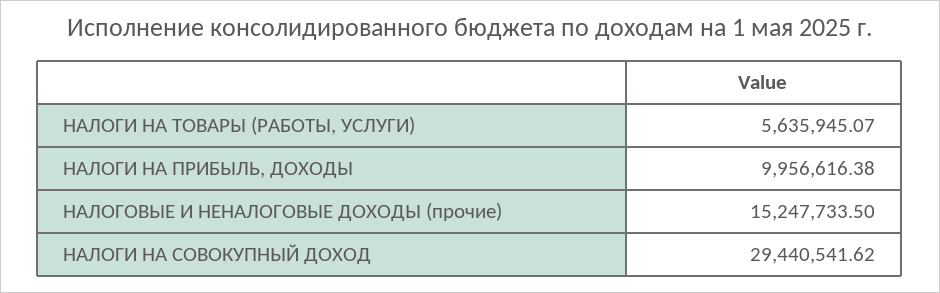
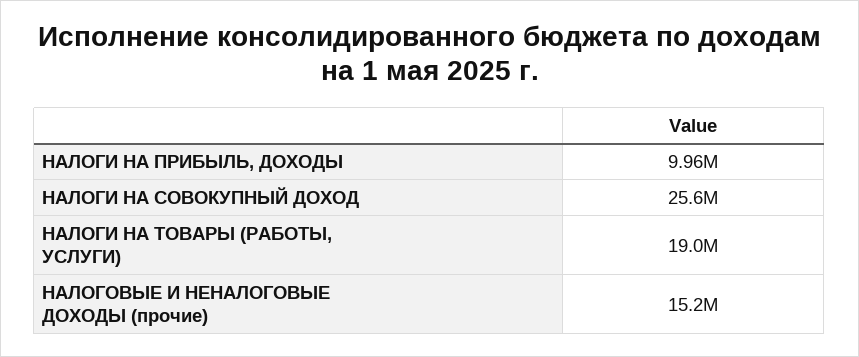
  {
-   "НАЛОГИ НА ТОВАРЫ (РАБОТЫ, УСЛУГИ)": 5635945.07,
+   "НАЛОГИ НА ТОВАРЫ (РАБОТЫ, УСЛУГИ)": 19000000,
    "НАЛОГИ НА ПРИБЫЛЬ, ДОХОДЫ": 9956616.38,
    "НАЛОГОВЫЕ И НЕНАЛОГОВЫЕ ДОХОДЫ (прочие)": 15247733.5,
-   "НАЛОГИ НА СОВОКУПНЫЙ ДОХОД": 29440541.62
+   "НАЛОГИ НА СОВОКУПНЫЙ ДОХОД": 25600000
  }

